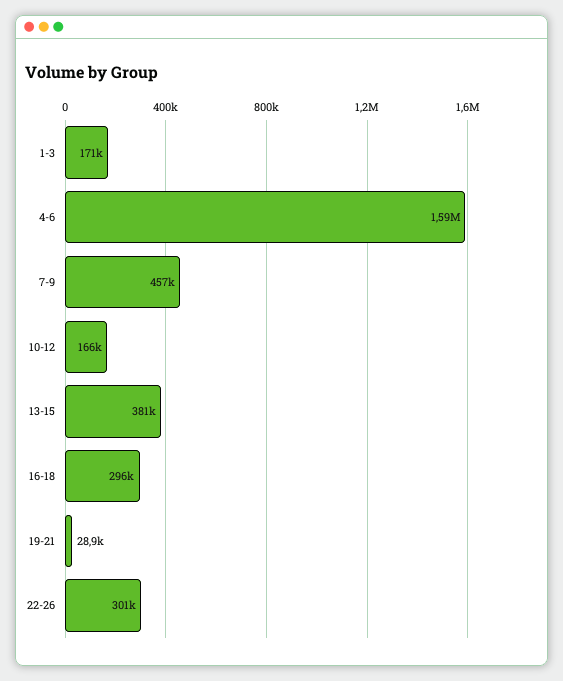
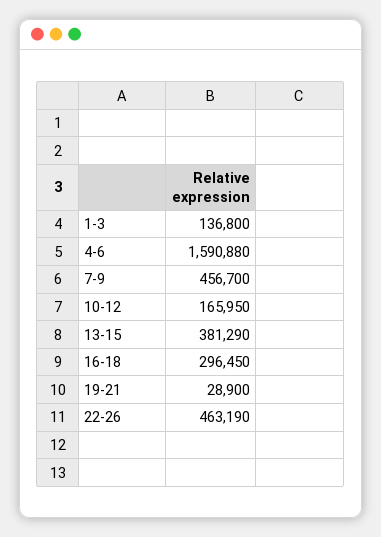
  {
-   "1-3": 171000,
+   "1-3": 136800,
    "4-6": 1590880,
    "7-9": 456700,
    "10-12": 165950,
    "13-15": 381290,
    "16-18": 296450,
    "19-21": 28900,
-   "22-26": 301000
+   "22-26": 463190
  }

